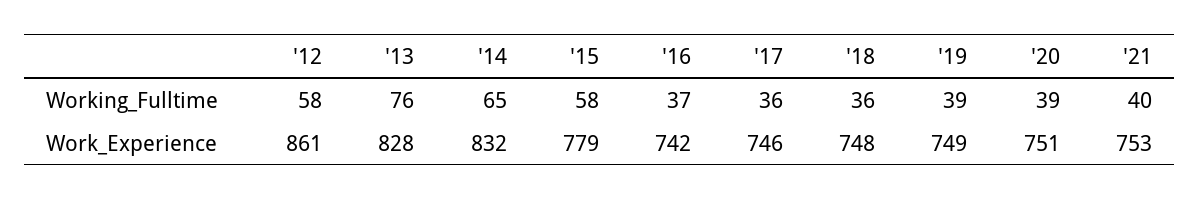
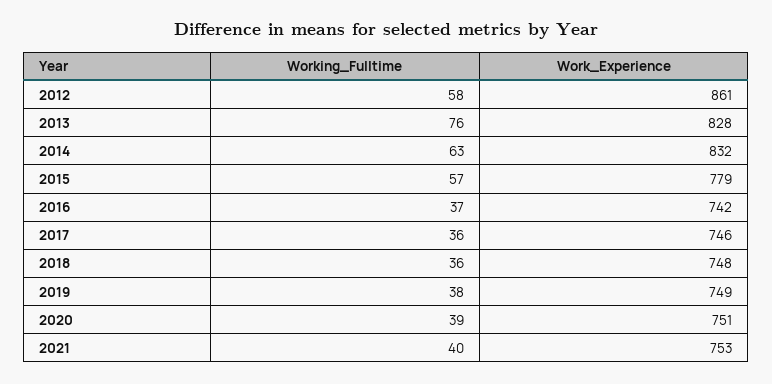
  {
    "'12": {
      "Working_Fulltime": 58,
      "Work_Experience": 861
    },
    "'13": {
      "Working_Fulltime": 76,
      "Work_Experience": 828
    },
    "'14": {
-     "Working_Fulltime": 65,
+     "Working_Fulltime": 63,
      "Work_Experience": 832
    },
    "'15": {
-     "Working_Fulltime": 58,
+     "Working_Fulltime": 57,
      "Work_Experience": 779
    },
    "'16": {
      "Working_Fulltime": 37,
      "Work_Experience": 742
    },
    "'17": {
      "Working_Fulltime": 36,
      "Work_Experience": 746
    },
    "'18": {
      "Working_Fulltime": 36,
      "Work_Experience": 748
    },
    "'19": {
-     "Working_Fulltime": 39,
+     "Working_Fulltime": 38,
      "Work_Experience": 749
    },
    "'20": {
      "Working_Fulltime": 39,
      "Work_Experience": 751
    },
    "'21": {
      "Working_Fulltime": 40,
      "Work_Experience": 753
    }
  }

